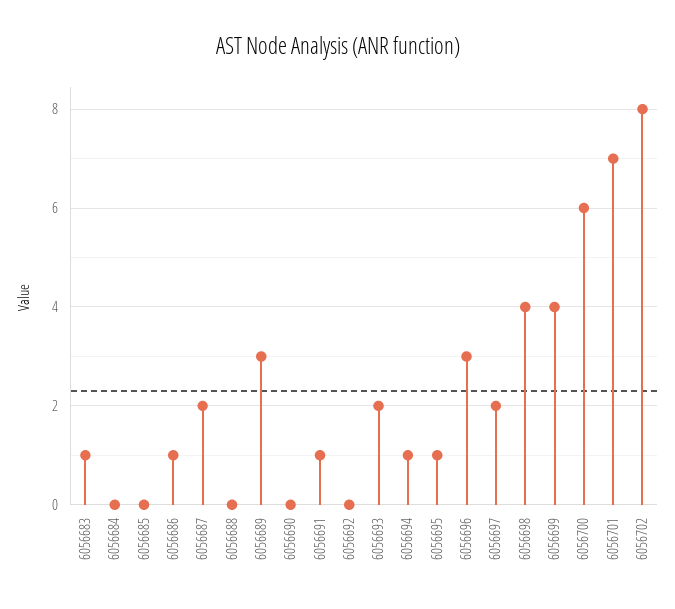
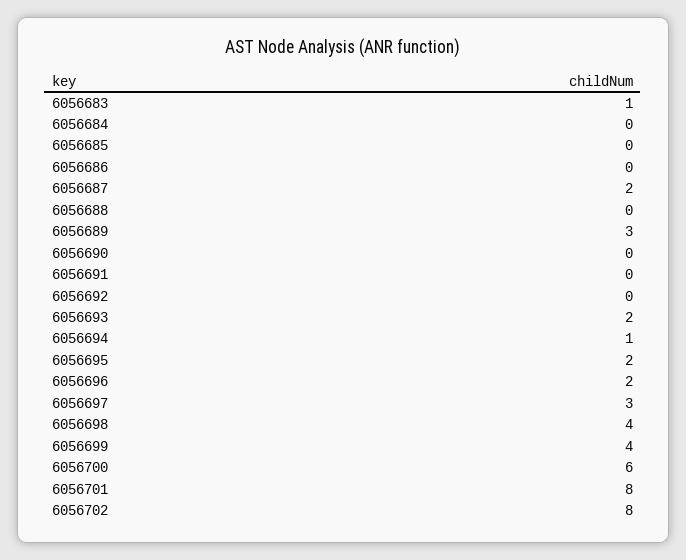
  {
    "6056683": 1,
    "6056684": 0,
    "6056685": 0,
-   "6056686": 1,
+   "6056686": 0,
    "6056687": 2,
    "6056688": 0,
    "6056689": 3,
    "6056690": 0,
-   "6056691": 1,
+   "6056691": 0,
    "6056692": 0,
    "6056693": 2,
    "6056694": 1,
-   "6056695": 1,
+   "6056695": 2,
-   "6056696": 3,
+   "6056696": 2,
-   "6056697": 2,
+   "6056697": 3,
    "6056698": 4,
    "6056699": 4,
    "6056700": 6,
-   "6056701": 7,
+   "6056701": 8,
    "6056702": 8
  }

